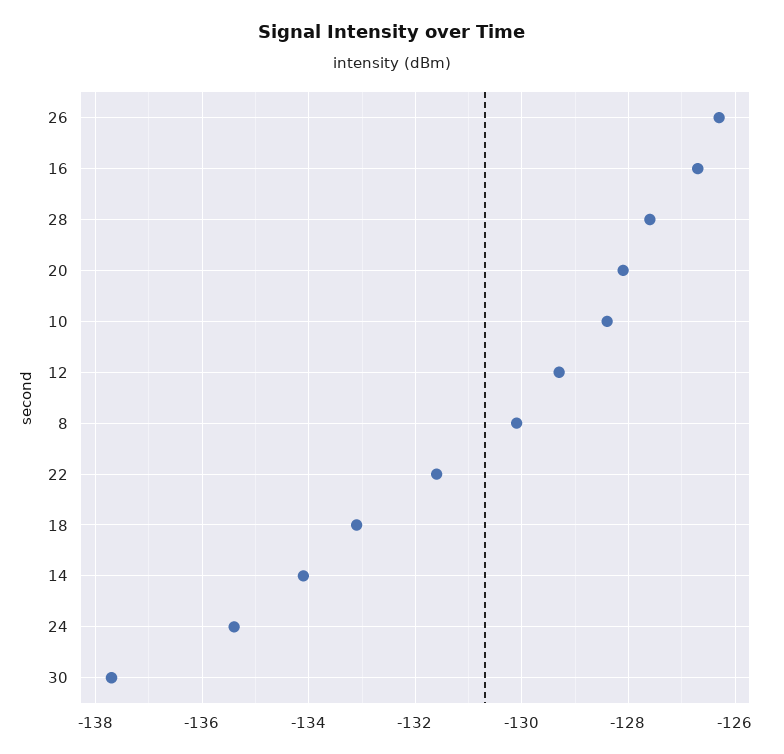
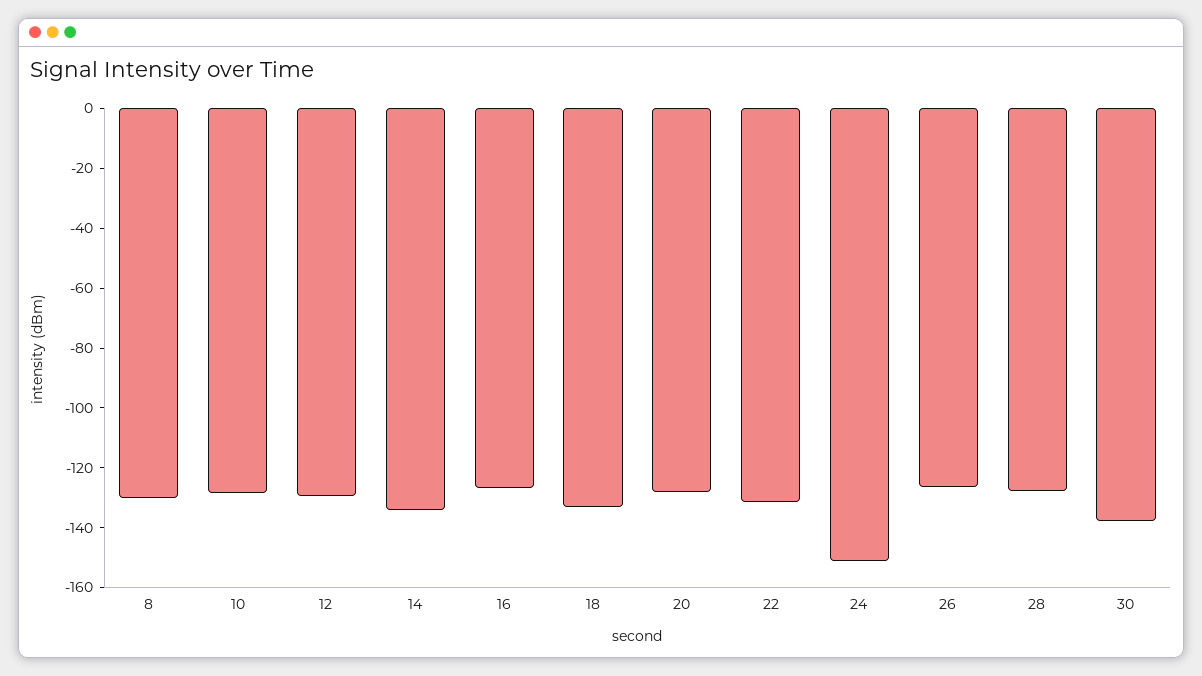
  {
    "26": -126.5,
    "16": -126.5,
    "28": -127.5,
    "20": -128,
    "10": -128.5,
    "12": -129.5,
    "8": -130,
    "22": -131.5,
    "18": -133,
    "14": -134,
-   "24": -135.5,
+   "24": -150,
    "30": -137.5
  }

